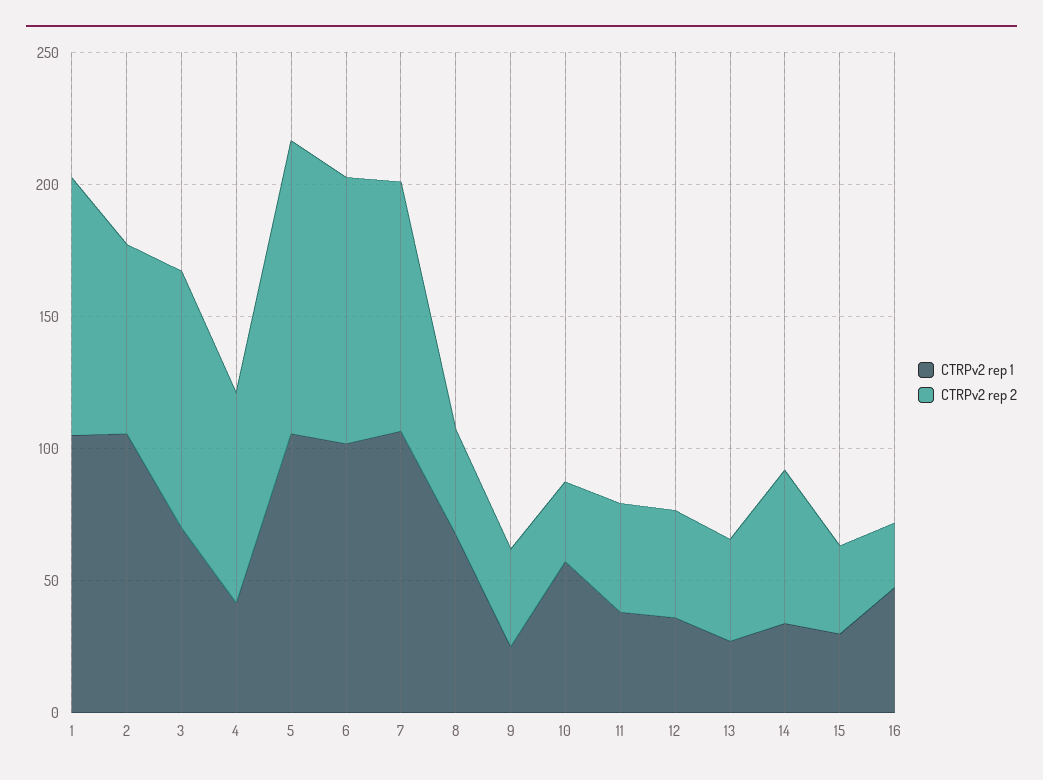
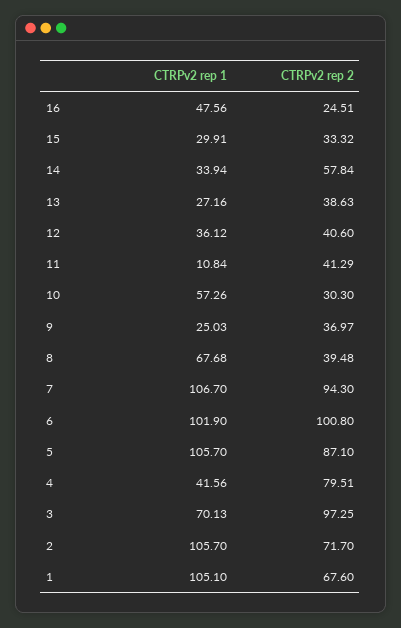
  {
    "CTRPv2 rep 1": {
      "1": 105.1,
      "2": 105.7,
      "3": 70.13,
      "4": 41.56,
      "5": 105.7,
      "6": 101.9,
      "7": 106.7,
      "8": 67.68,
      "9": 25.03,
      "10": 57.26,
-     "11": 40,
+     "11": 10.84,
      "12": 36.12,
      "13": 27.16,
      "14": 33.94,
      "15": 29.91,
      "16": 47.56
    },
    "CTRPv2 rep 2": {
-     "1": 100,
+     "1": 67.6,
      "2": 71.7,
      "3": 97.25,
      "4": 79.51,
-     "5": 110,
+     "5": 87.1,
      "6": 100.8,
      "7": 94.3,
      "8": 39.48,
      "9": 36.97,
      "10": 30.3,
      "11": 41.29,
      "12": 40.6,
      "13": 38.63,
      "14": 57.84,
      "15": 33.32,
      "16": 24.51
    }
  }

